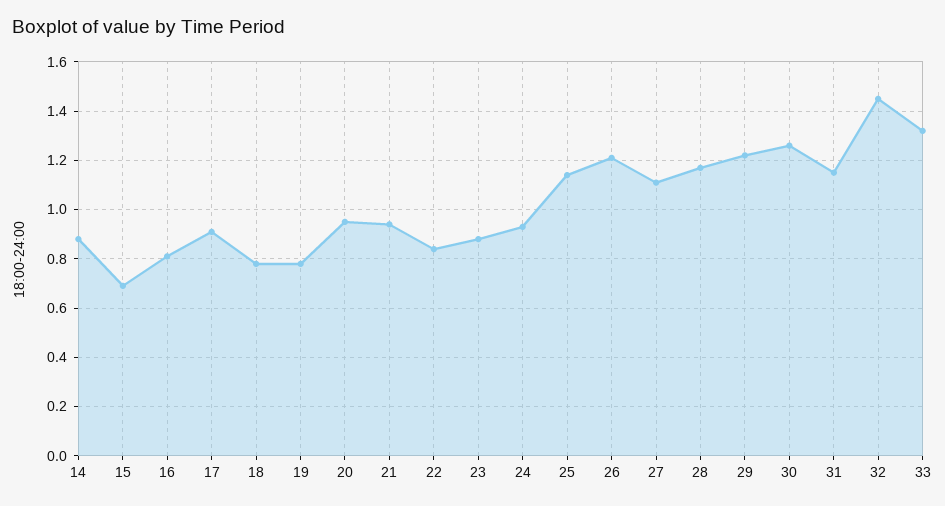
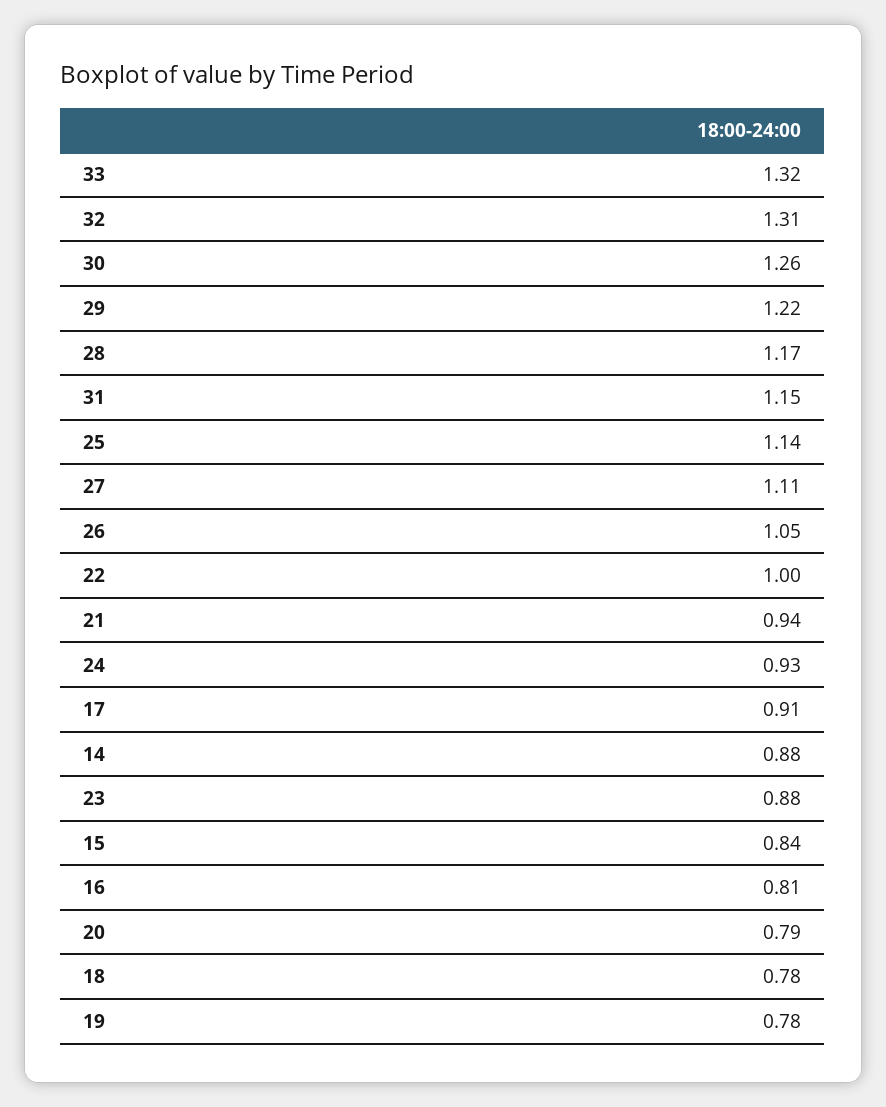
  {
    "14": 0.88,
-   "15": 0.7,
+   "15": 0.84,
    "16": 0.81,
    "17": 0.91,
    "18": 0.78,
    "19": 0.78,
-   "20": 0.95,
+   "20": 0.79,
    "21": 0.94,
-   "22": 0.85,
+   "22": 1,
    "23": 0.88,
    "24": 0.93,
    "25": 1.14,
-   "26": 1.2,
+   "26": 1.05,
    "27": 1.11,
    "28": 1.17,
    "29": 1.22,
    "30": 1.26,
    "31": 1.15,
-   "32": 1.45,
+   "32": 1.31,
    "33": 1.32
  }

